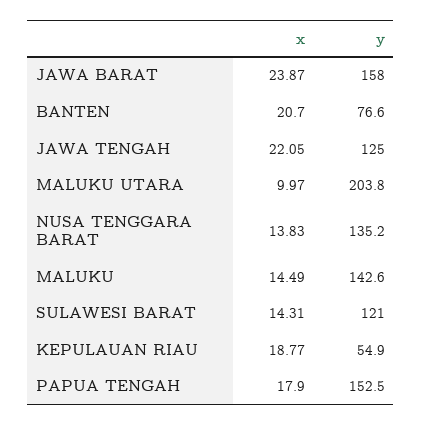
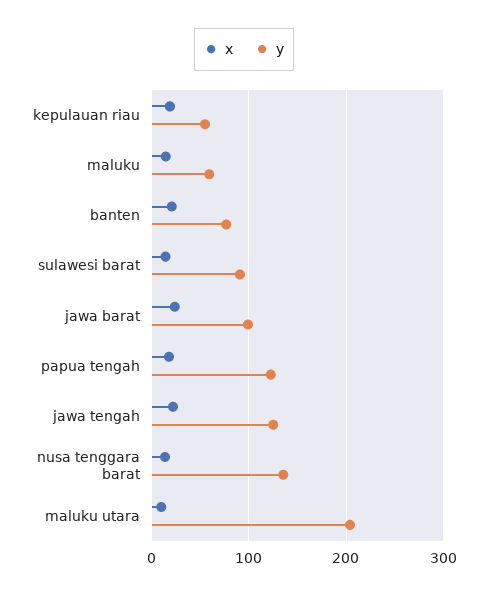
  {
    "x": {
      "JAWA BARAT": 23.87,
      "BANTEN": 20.7,
      "JAWA TENGAH": 22.05,
      "MALUKU UTARA": 9.97,
      "NUSA TENGGARA BARAT": 13.83,
      "MALUKU": 14.49,
      "SULAWESI BARAT": 14.31,
      "KEPULAUAN RIAU": 18.77,
      "PAPUA TENGAH": 17.9
    },
    "y": {
-     "JAWA BARAT": 158,
+     "JAWA BARAT": 100,
      "BANTEN": 76.6,
      "JAWA TENGAH": 125,
      "MALUKU UTARA": 203.8,
      "NUSA TENGGARA BARAT": 135.2,
-     "MALUKU": 142.6,
+     "MALUKU": 60,
-     "SULAWESI BARAT": 121,
+     "SULAWESI BARAT": 90,
      "KEPULAUAN RIAU": 54.9,
-     "PAPUA TENGAH": 152.5
+     "PAPUA TENGAH": 120
    }
  }

